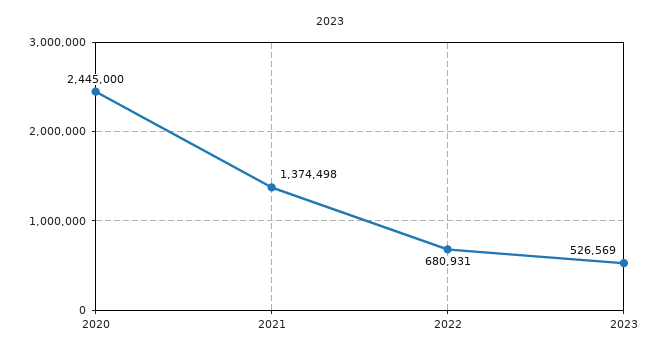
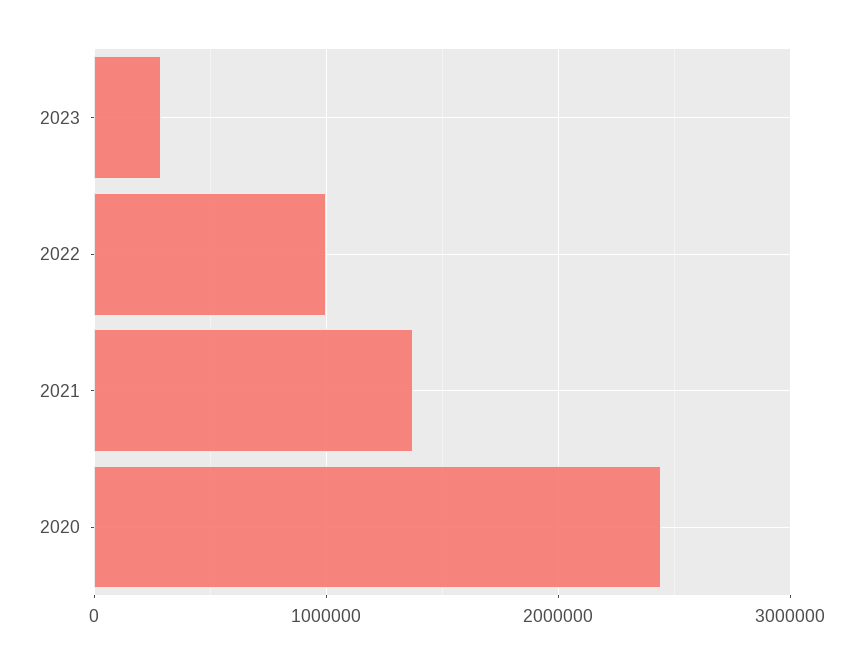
  {
    "2020": 2445000,
    "2021": 1374498,
-   "2022": 680931,
+   "2022": 1000000,
-   "2023": 526569
+   "2023": 300000
  }

